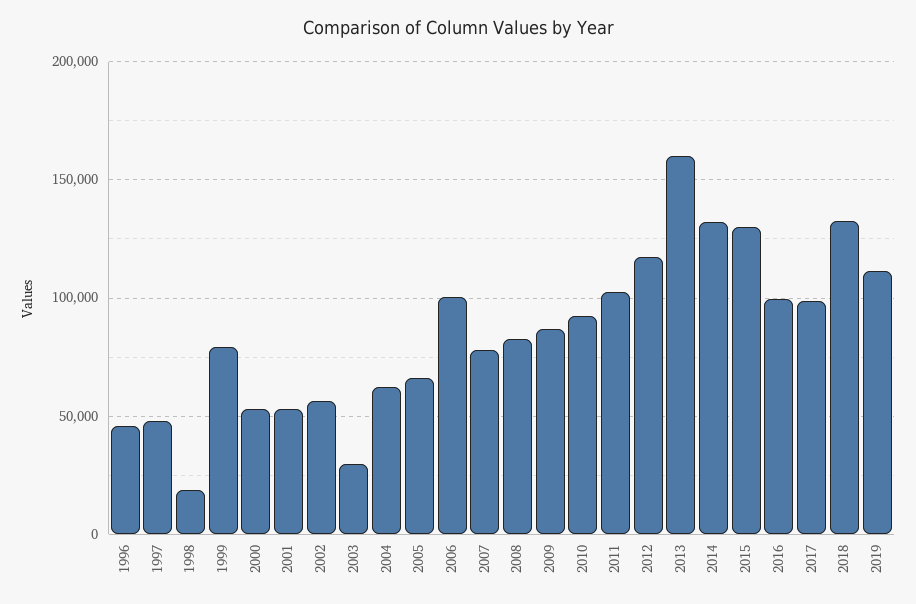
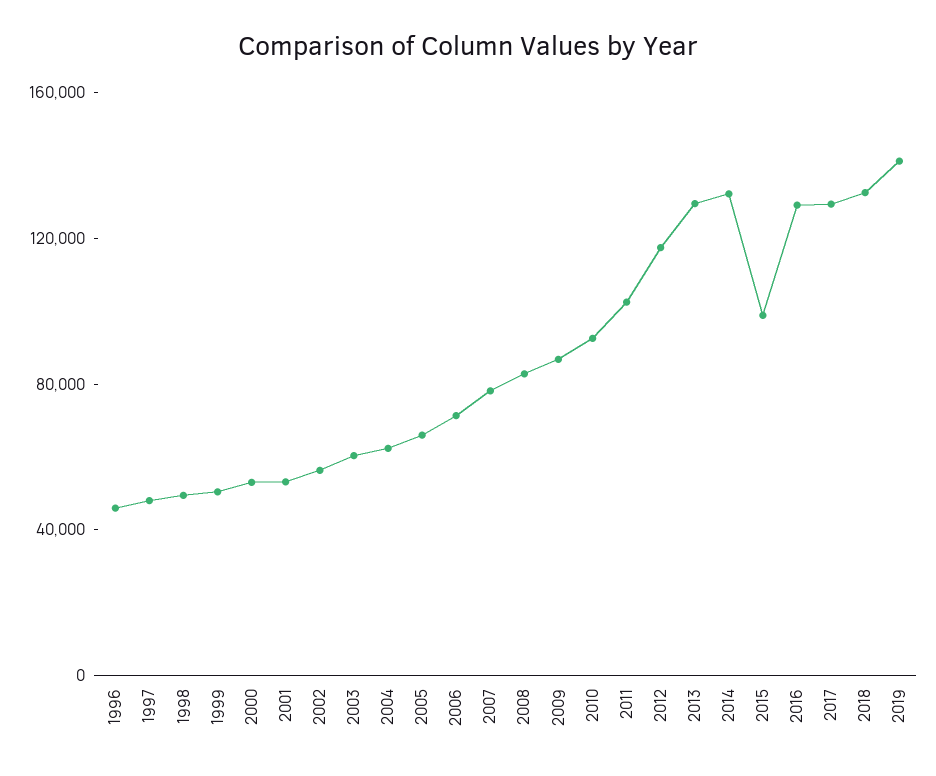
  {
    "1996": 45000,
    "1997": 50000,
-   "1998": 20000,
+   "1998": 50000,
-   "1999": 80000,
+   "1999": 50000,
    "2000": 55000,
    "2001": 55000,
    "2002": 55000,
-   "2003": 30000,
+   "2003": 60000,
    "2004": 60000,
    "2005": 65000,
-   "2006": 100000,
+   "2006": 70000,
    "2007": 80000,
    "2008": 85000,
    "2009": 85000,
    "2010": 95000,
    "2011": 105000,
    "2012": 115000,
-   "2013": 160000,
+   "2013": 130000,
    "2014": 130000,
-   "2015": 130000,
+   "2015": 100000,
-   "2016": 100000,
+   "2016": 130000,
-   "2017": 100000,
+   "2017": 130000,
    "2018": 135000,
-   "2019": 110000
+   "2019": 140000
  }

